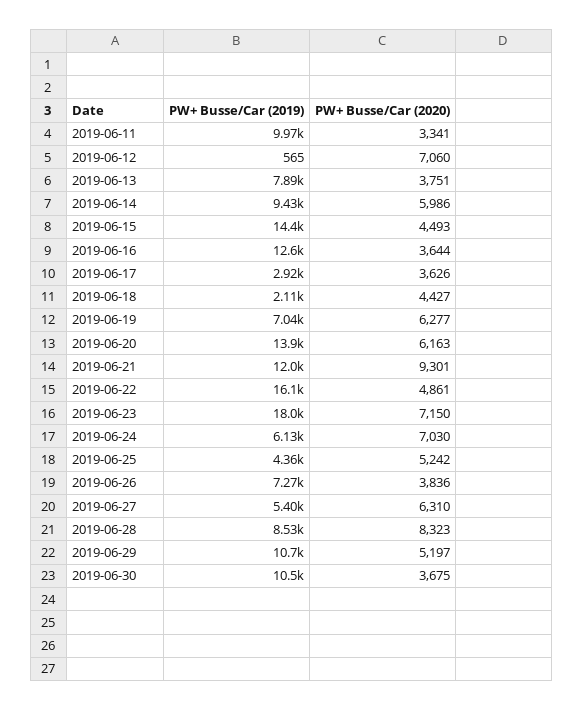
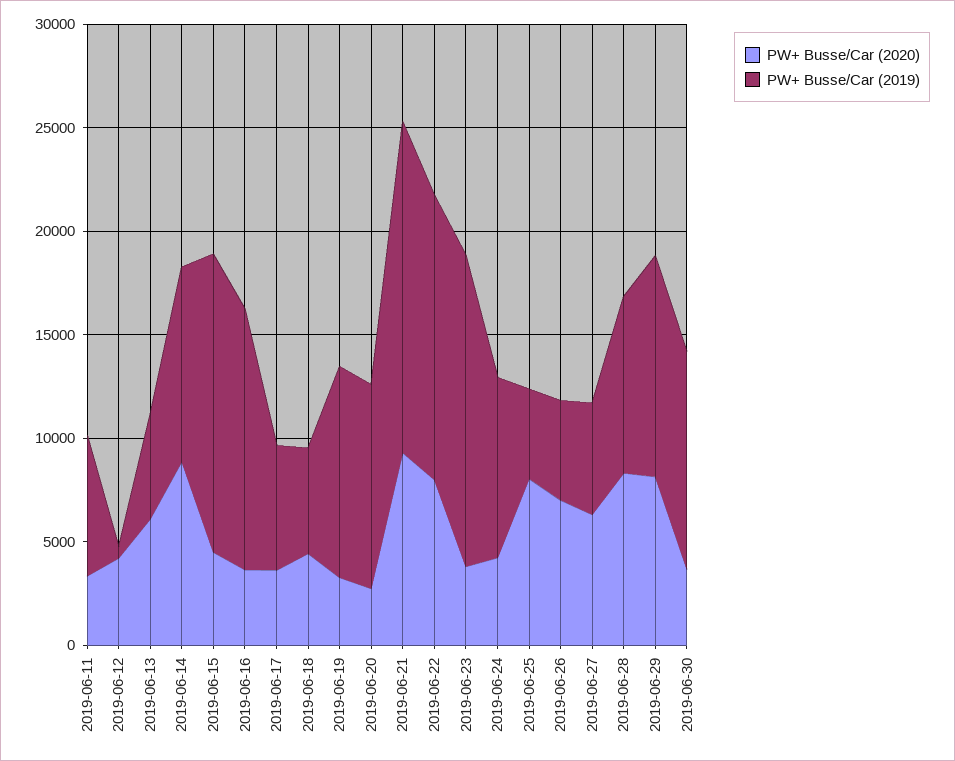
  {
    "PW+ Busse/Car (2019)": {
-     "2019-06-11": 9970,
+     "2019-06-11": 7000,
      "2019-06-12": 565,
-     "2019-06-13": 7890,
+     "2019-06-13": 5000,
      "2019-06-14": 9430,
      "2019-06-15": 14400,
      "2019-06-16": 12600,
-     "2019-06-17": 2920,
+     "2019-06-17": 6000,
-     "2019-06-18": 2110,
+     "2019-06-18": 5000,
-     "2019-06-19": 7040,
+     "2019-06-19": 10000,
-     "2019-06-20": 13900,
+     "2019-06-20": 10000,
-     "2019-06-21": 12000,
+     "2019-06-21": 16000,
-     "2019-06-22": 16100,
+     "2019-06-22": 14000,
-     "2019-06-23": 18000,
+     "2019-06-23": 15000,
-     "2019-06-24": 6130,
+     "2019-06-24": 9000,
      "2019-06-25": 4360,
-     "2019-06-26": 7270,
+     "2019-06-26": 5000,
      "2019-06-27": 5400,
      "2019-06-28": 8530,
      "2019-06-29": 10700,
      "2019-06-30": 10500
    },
    "PW+ Busse/Car (2020)": {
      "2019-06-11": 3341,
-     "2019-06-12": 7060,
+     "2019-06-12": 4000,
-     "2019-06-13": 3751,
+     "2019-06-13": 6000,
-     "2019-06-14": 5986,
+     "2019-06-14": 9000,
      "2019-06-15": 4493,
      "2019-06-16": 3644,
      "2019-06-17": 3626,
      "2019-06-18": 4427,
-     "2019-06-19": 6277,
+     "2019-06-19": 3000,
-     "2019-06-20": 6163,
+     "2019-06-20": 3000,
      "2019-06-21": 9301,
-     "2019-06-22": 4861,
+     "2019-06-22": 8000,
-     "2019-06-23": 7150,
+     "2019-06-23": 4000,
-     "2019-06-24": 7030,
+     "2019-06-24": 4000,
-     "2019-06-25": 5242,
+     "2019-06-25": 8000,
-     "2019-06-26": 3836,
+     "2019-06-26": 7000,
      "2019-06-27": 6310,
      "2019-06-28": 8323,
-     "2019-06-29": 5197,
+     "2019-06-29": 8000,
      "2019-06-30": 3675
    }
  }

